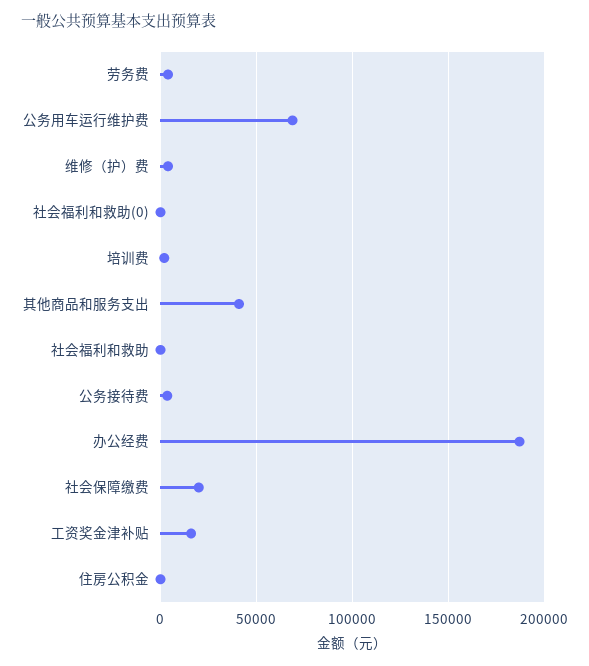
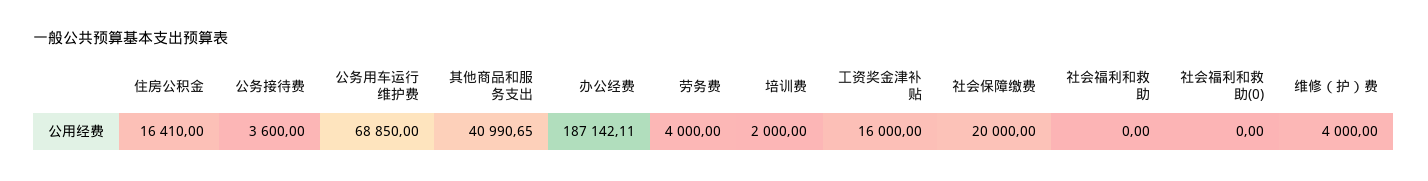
  {
    "劳务费": 4000,
    "公务用车运行维护费": 68850,
    "维修（护）费": 4000,
    "社会福利和救助(0)": 0,
    "培训费": 2000,
    "其他商品和服务支出": 40990.65,
    "社会福利和救助": 0,
    "公务接待费": 3600,
    "办公经费": 187142.11,
    "社会保障缴费": 20000,
    "工资奖金津补贴": 16000,
-   "住房公积金": 0
+   "住房公积金": 16410
  }

